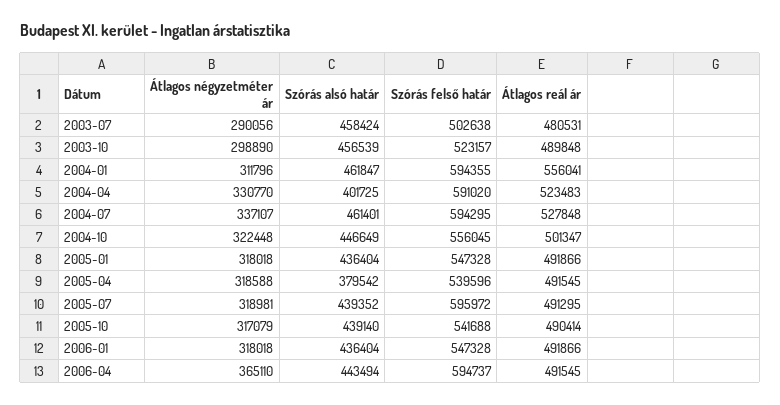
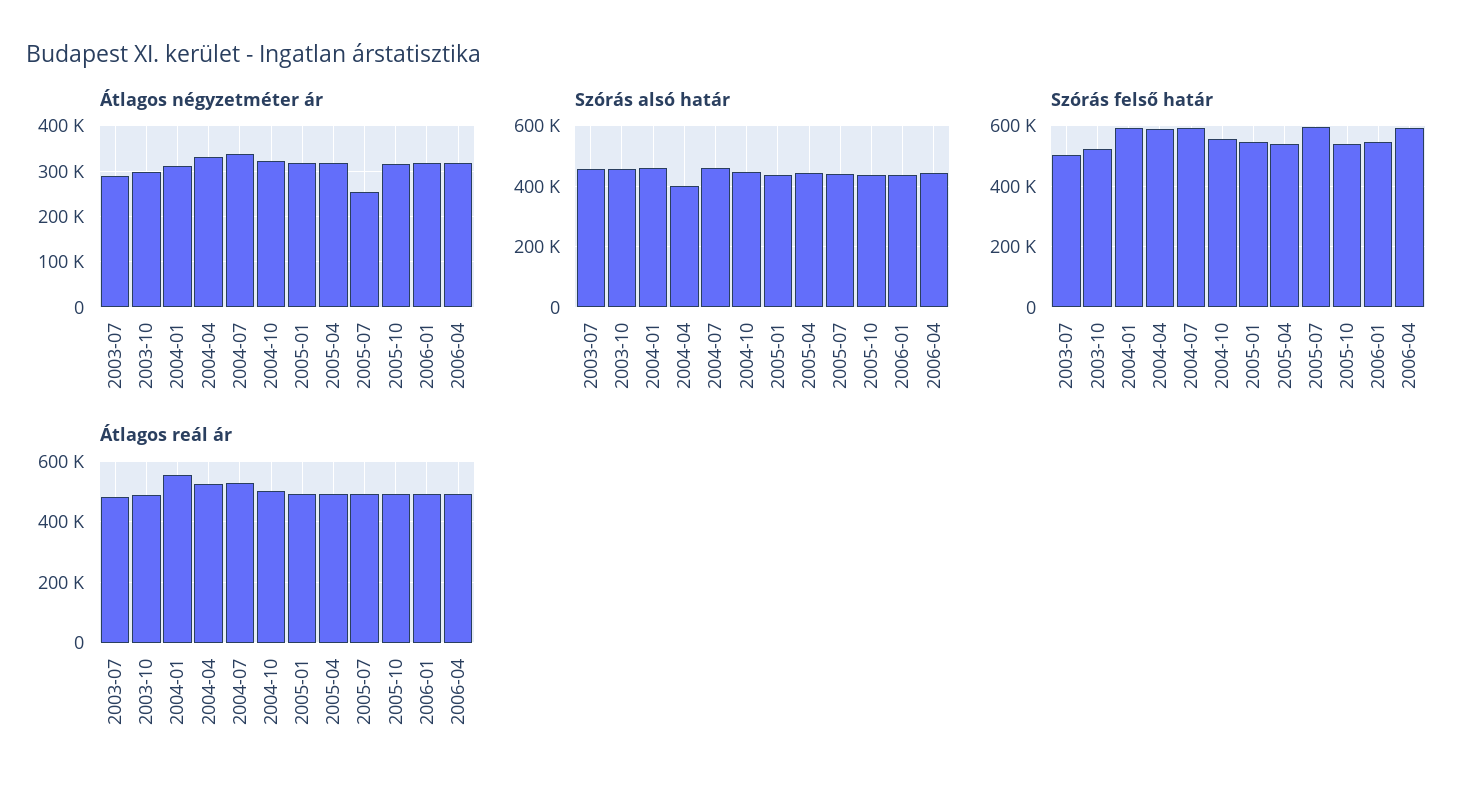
  {
    "Átlagos négyzetméter ár": {
      "2003-07": 290056,
      "2003-10": 298890,
      "2004-01": 311796,
      "2004-04": 330770,
      "2004-07": 337107,
      "2004-10": 322448,
      "2005-01": 318018,
      "2005-04": 318588,
-     "2005-07": 318981,
+     "2005-07": 260000,
      "2005-10": 317079,
      "2006-01": 318018,
-     "2006-04": 365110
+     "2006-04": 320000
    },
    "Szórás alsó határ": {
      "2003-07": 458424,
      "2003-10": 456539,
      "2004-01": 461847,
      "2004-04": 401725,
      "2004-07": 461401,
      "2004-10": 446649,
      "2005-01": 436404,
-     "2005-04": 379542,
+     "2005-04": 440000,
      "2005-07": 439352,
      "2005-10": 439140,
      "2006-01": 436404,
      "2006-04": 443494
    },
    "Szórás felső határ": {
      "2003-07": 502638,
      "2003-10": 523157,
      "2004-01": 594355,
      "2004-04": 591020,
      "2004-07": 594295,
      "2004-10": 556045,
      "2005-01": 547328,
      "2005-04": 539596,
      "2005-07": 595972,
      "2005-10": 541688,
      "2006-01": 547328,
      "2006-04": 594737
    },
    "Átlagos reál ár": {
      "2003-07": 480531,
      "2003-10": 489848,
      "2004-01": 556041,
      "2004-04": 523483,
      "2004-07": 527848,
      "2004-10": 501347,
      "2005-01": 491866,
      "2005-04": 491545,
      "2005-07": 491295,
      "2005-10": 490414,
      "2006-01": 491866,
      "2006-04": 491545
    }
  }

